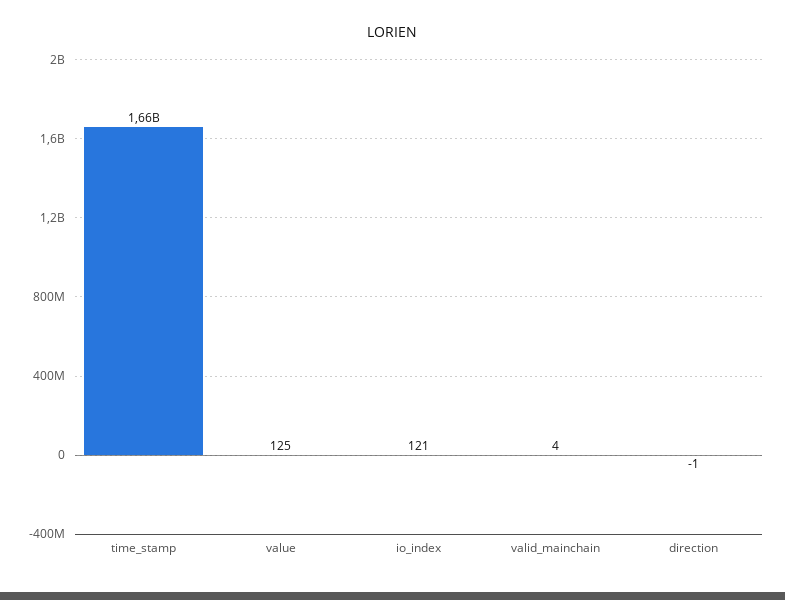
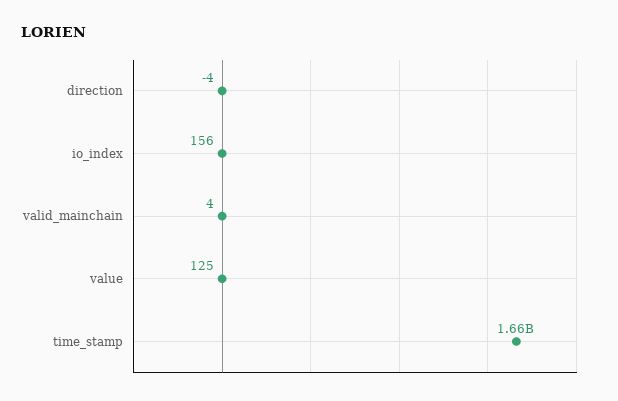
  {
    "time_stamp": 1660000000,
    "value": 125,
-   "io_index": 121,
+   "io_index": 156,
    "valid_mainchain": 4,
-   "direction": -1
+   "direction": -4
  }

